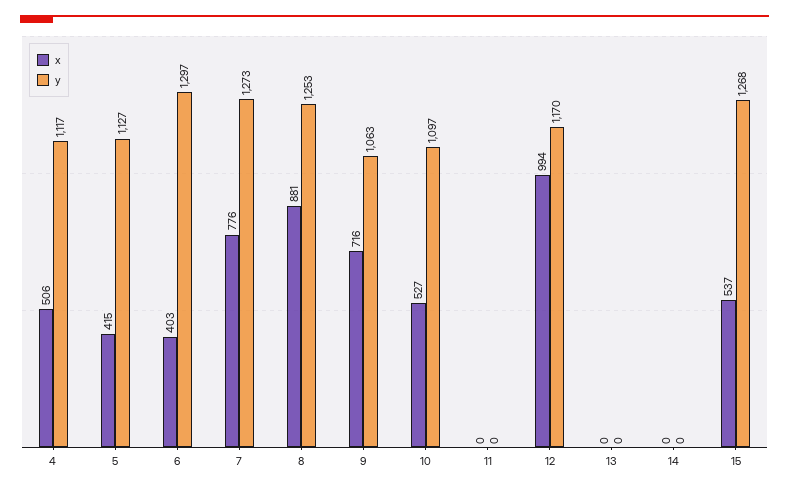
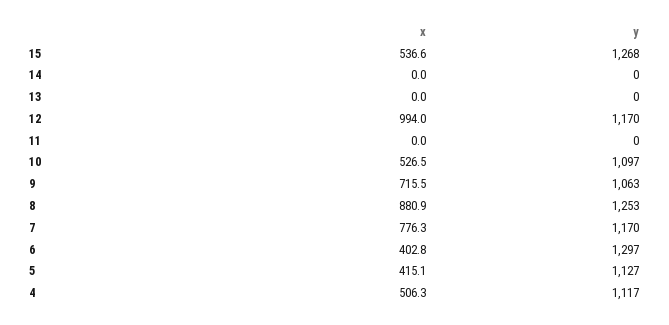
  {
    "x": {
      "4": 506.3,
      "5": 415.1,
      "6": 402.8,
      "7": 776.3,
      "8": 880.9,
      "9": 715.5,
      "10": 526.5,
      "11": 0,
      "12": 994,
      "13": 0,
      "14": 0,
      "15": 536.6
    },
    "y": {
      "4": 1117,
      "5": 1127,
      "6": 1297,
-     "7": 1273,
+     "7": 1170,
      "8": 1253,
      "9": 1063,
      "10": 1097,
      "11": 0,
      "12": 1170,
      "13": 0,
      "14": 0,
      "15": 1268
    }
  }

